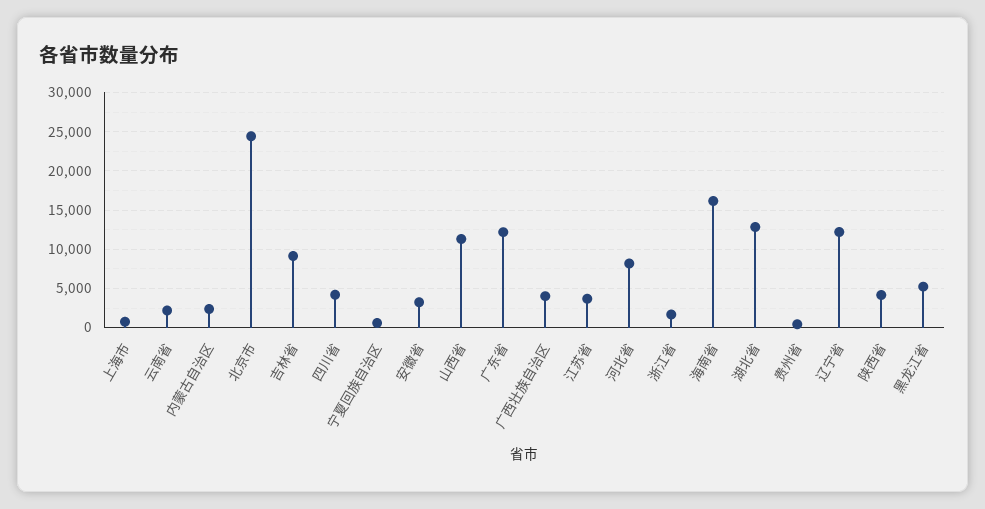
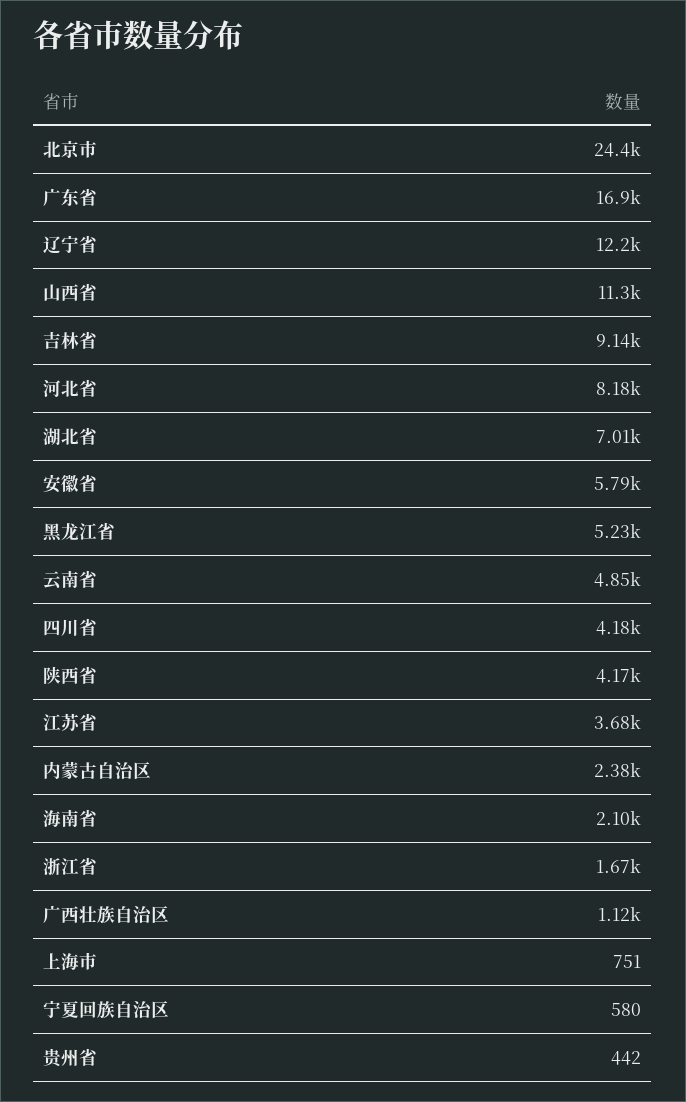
  {
    "上海市": 751,
-   "云南省": 2000,
+   "云南省": 4850,
    "内蒙古自治区": 2380,
    "北京市": 24400,
    "吉林省": 9140,
    "四川省": 4180,
    "宁夏回族自治区": 580,
-   "安徽省": 3000,
+   "安徽省": 5790,
    "山西省": 11300,
-   "广东省": 12000,
+   "广东省": 16900,
-   "广西壮族自治区": 4000,
+   "广西壮族自治区": 1120,
    "江苏省": 3680,
    "河北省": 8180,
    "浙江省": 1670,
-   "海南省": 16000,
+   "海南省": 2100,
-   "湖北省": 13000,
+   "湖北省": 7010,
    "贵州省": 442,
    "辽宁省": 12200,
    "陕西省": 4170,
    "黑龙江省": 5230
  }

